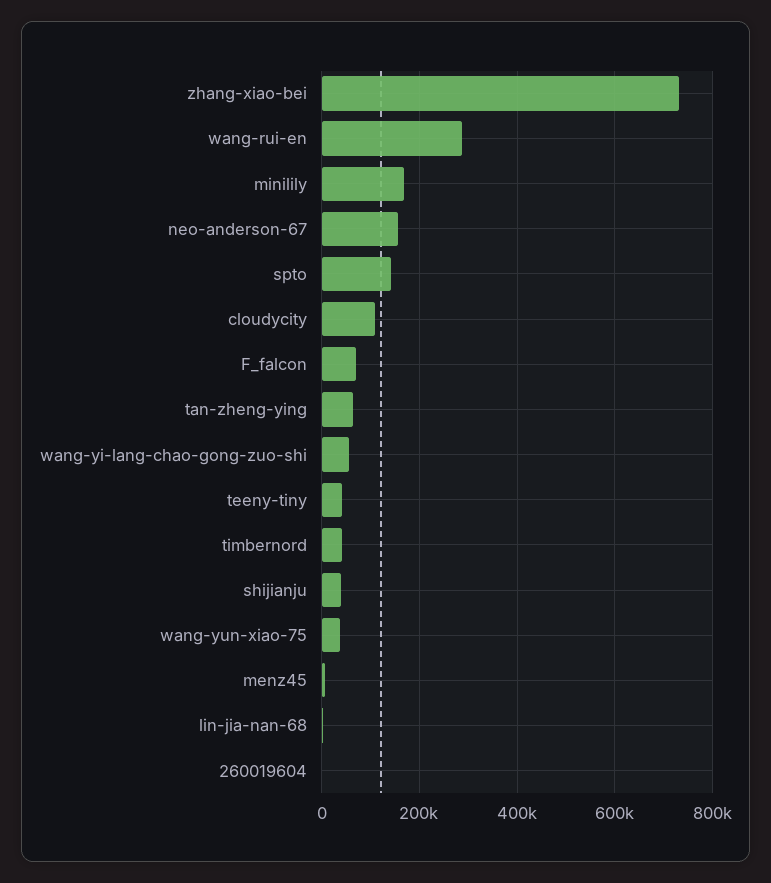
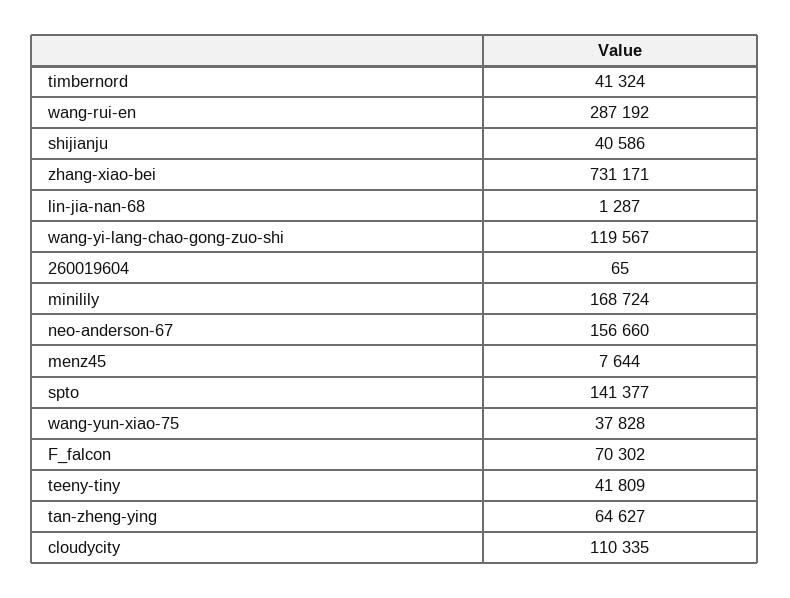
  {
    "zhang-xiao-bei": 731171,
    "wang-rui-en": 287192,
    "minilily": 168724,
    "neo-anderson-67": 156660,
    "spto": 141377,
    "cloudycity": 110335,
    "F_falcon": 70302,
    "tan-zheng-ying": 64627,
-   "wang-yi-lang-chao-gong-zuo-shi": 60000,
+   "wang-yi-lang-chao-gong-zuo-shi": 119567,
    "teeny-tiny": 41809,
    "timbernord": 41324,
    "shijianju": 40586,
    "wang-yun-xiao-75": 37828,
    "menz45": 7644,
    "lin-jia-nan-68": 1287,
    "260019604": 65
  }

